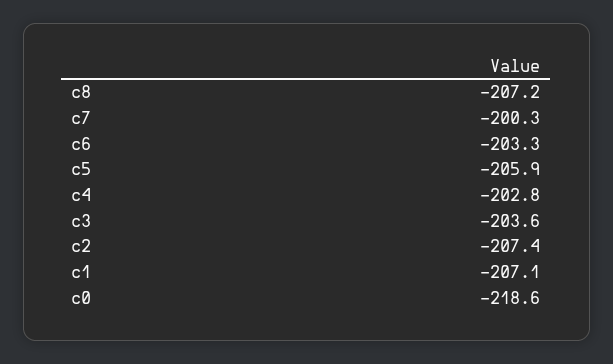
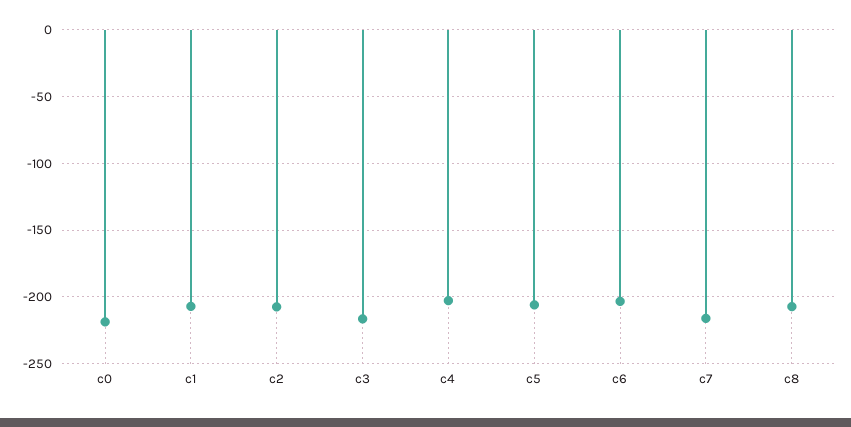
  {
    "c8": -207.2,
-   "c7": -200.3,
+   "c7": -215,
    "c6": -203.3,
    "c5": -205.9,
    "c4": -202.8,
-   "c3": -203.6,
+   "c3": -215,
    "c2": -207.4,
    "c1": -207.1,
    "c0": -218.6
  }

